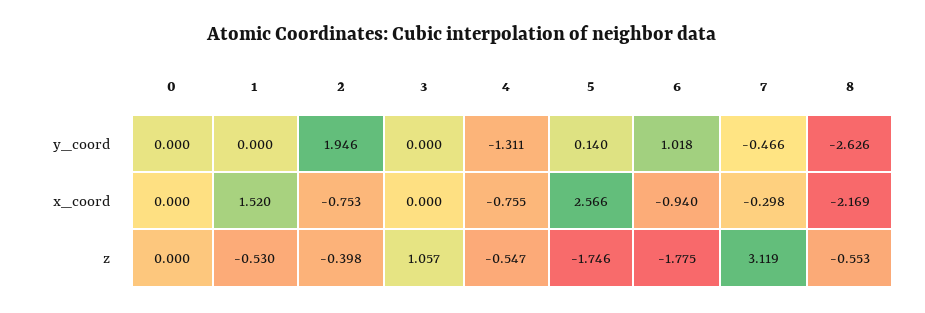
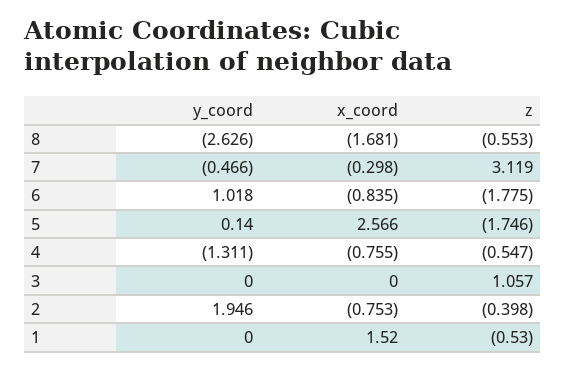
  {
-   "0": {
-     "y_coord": 0,
-     "x_coord": 0,
-     "z": 0
-   },
    "1": {
      "y_coord": 0,
      "x_coord": 1.52,
      "z": -0.53
    },
    "2": {
      "y_coord": 1.946,
      "x_coord": -0.753,
      "z": -0.398
    },
    "3": {
      "y_coord": 0,
      "x_coord": 0,
      "z": 1.057
    },
    "4": {
      "y_coord": -1.311,
      "x_coord": -0.755,
      "z": -0.547
    },
    "5": {
      "y_coord": 0.14,
      "x_coord": 2.566,
      "z": -1.746
    },
    "6": {
      "y_coord": 1.018,
-     "x_coord": -0.94,
+     "x_coord": -0.835,
      "z": -1.775
    },
    "7": {
      "y_coord": -0.466,
      "x_coord": -0.298,
      "z": 3.119
    },
    "8": {
      "y_coord": -2.626,
-     "x_coord": -2.169,
+     "x_coord": -1.681,
      "z": -0.553
    }
  }

